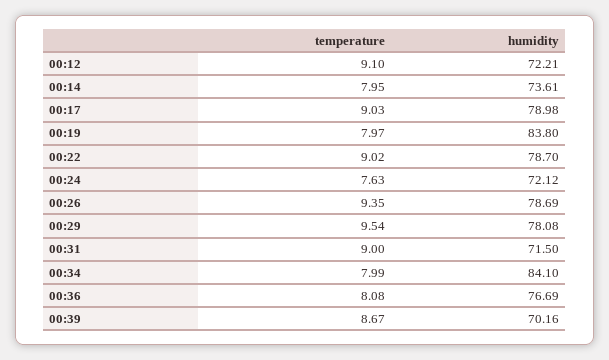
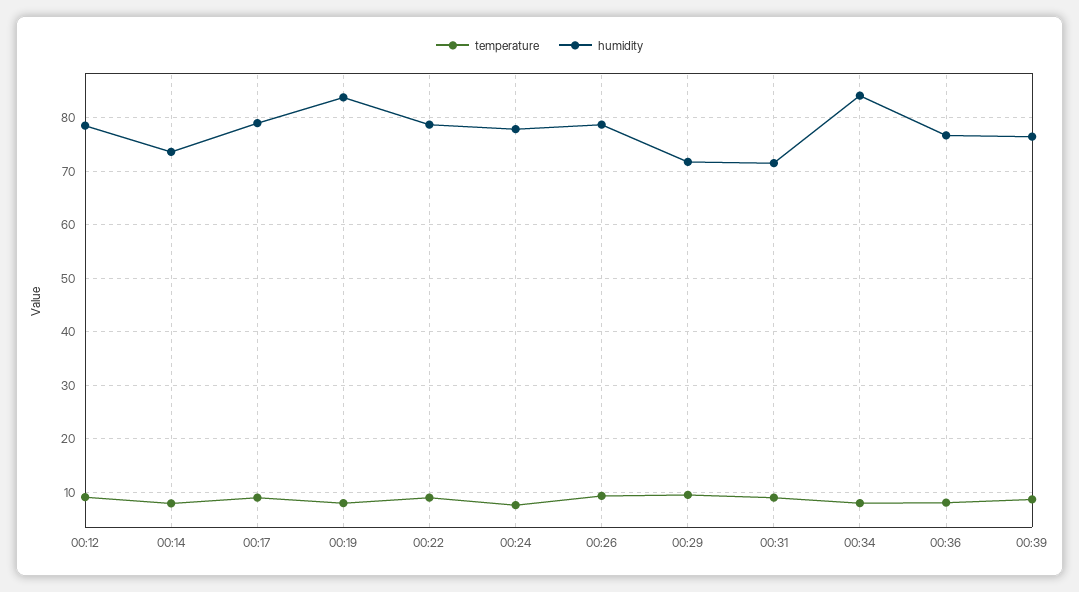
  {
    "temperature": {
      "00:12": 9.1,
      "00:14": 7.95,
      "00:17": 9.03,
      "00:19": 7.97,
      "00:22": 9.02,
      "00:24": 7.63,
      "00:26": 9.35,
      "00:29": 9.54,
      "00:31": 9,
      "00:34": 7.99,
      "00:36": 8.08,
      "00:39": 8.67
    },
    "humidity": {
-     "00:12": 72.21,
+     "00:12": 78,
      "00:14": 73.61,
      "00:17": 78.98,
      "00:19": 83.8,
      "00:22": 78.7,
-     "00:24": 72.12,
+     "00:24": 78,
      "00:26": 78.69,
-     "00:29": 78.08,
+     "00:29": 72,
      "00:31": 71.5,
      "00:34": 84.1,
      "00:36": 76.69,
-     "00:39": 70.16
+     "00:39": 76
    }
  }

